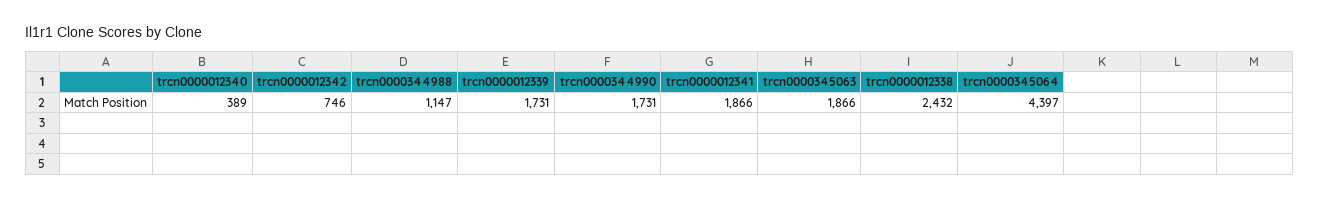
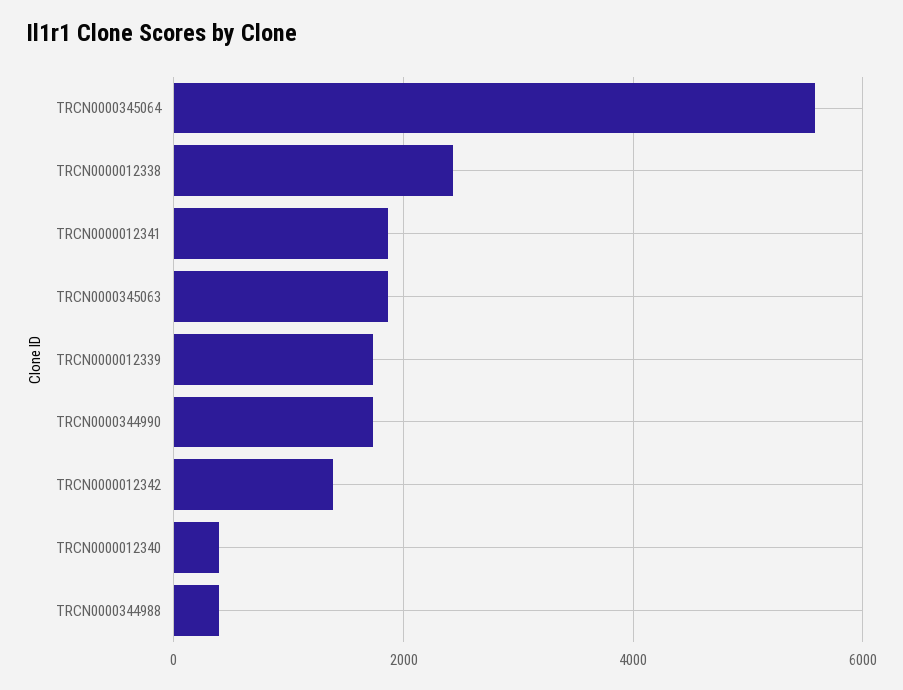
  {
    "trcn0000012340": 389,
-   "trcn0000012342": 746,
+   "trcn0000012342": 1400,
-   "trcn0000344988": 1147,
+   "trcn0000344988": 400,
    "trcn0000012339": 1731,
    "trcn0000344990": 1731,
    "trcn0000012341": 1866,
    "trcn0000345063": 1866,
    "trcn0000012338": 2432,
-   "trcn0000345064": 4397
+   "trcn0000345064": 5600
  }

